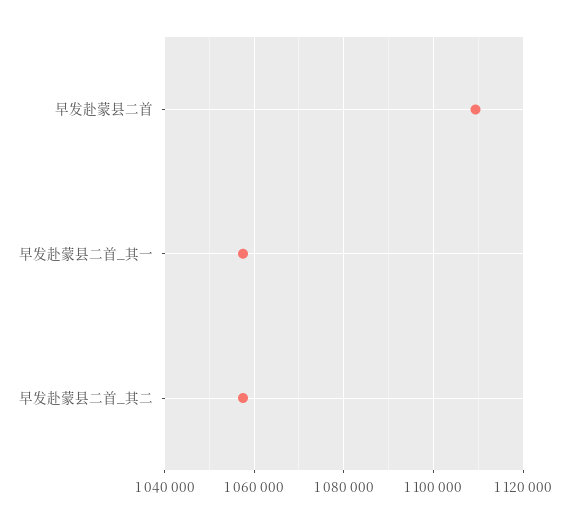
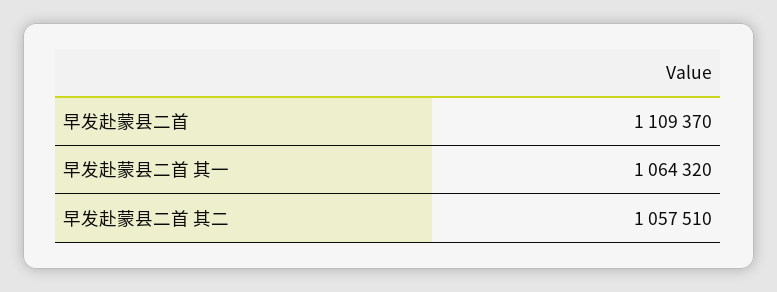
  {
    "早发赴蒙县二首": 1109370,
-   "早发赴蒙县二首_其一": 1058000,
+   "早发赴蒙县二首_其一": 1064320,
    "早发赴蒙县二首_其二": 1057510
  }

